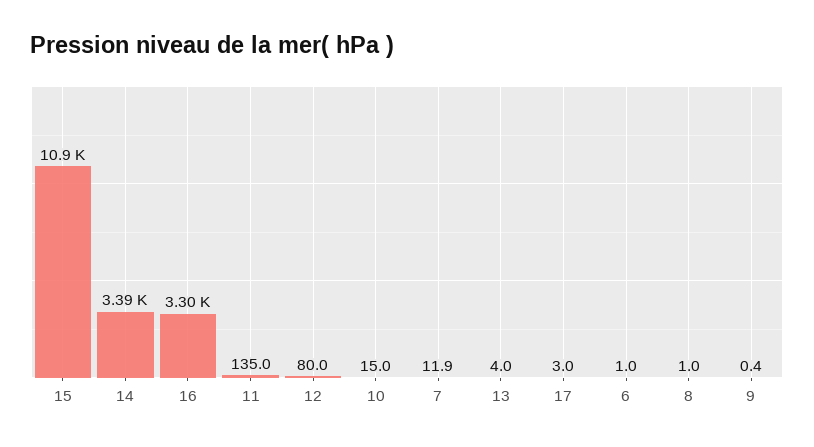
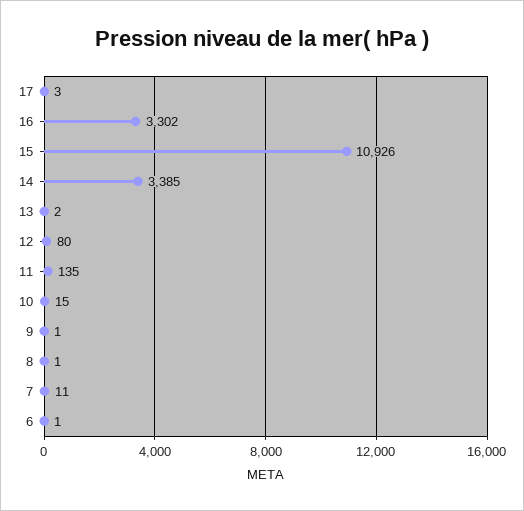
  {
    "15": 10926,
    "14": 3385,
    "16": 3302,
    "11": 135,
    "12": 80,
    "10": 15,
-   "7": 11.9,
+   "7": 11,
-   "13": 4,
+   "13": 2,
    "17": 3,
    "6": 1,
    "8": 1,
-   "9": 0.4
+   "9": 1
  }

